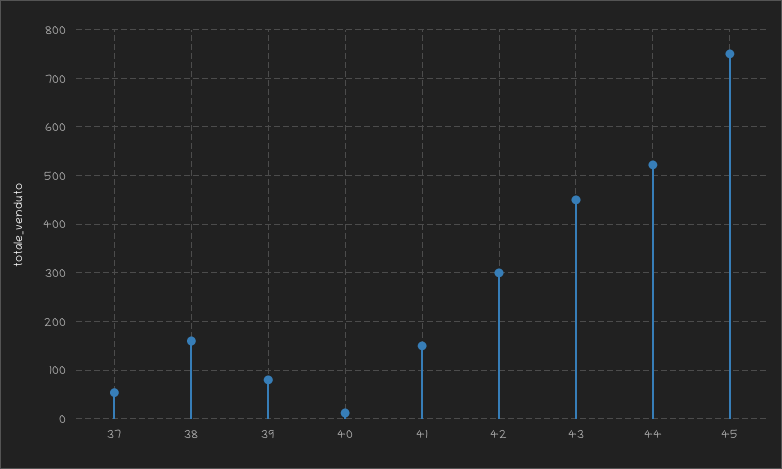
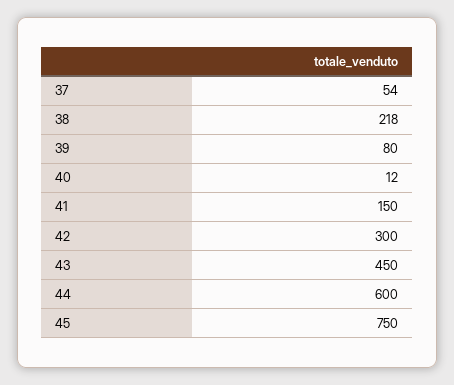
  {
    "37": 54,
-   "38": 160,
+   "38": 218,
    "39": 80,
    "40": 12,
    "41": 150,
    "42": 300,
    "43": 450,
-   "44": 520,
+   "44": 600,
    "45": 750
  }

